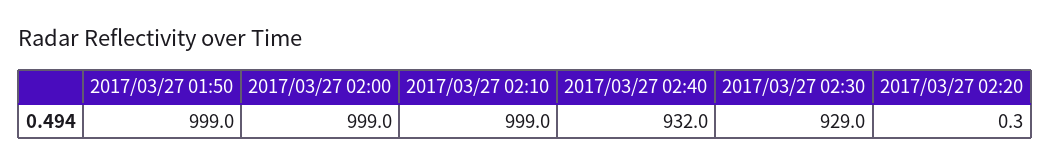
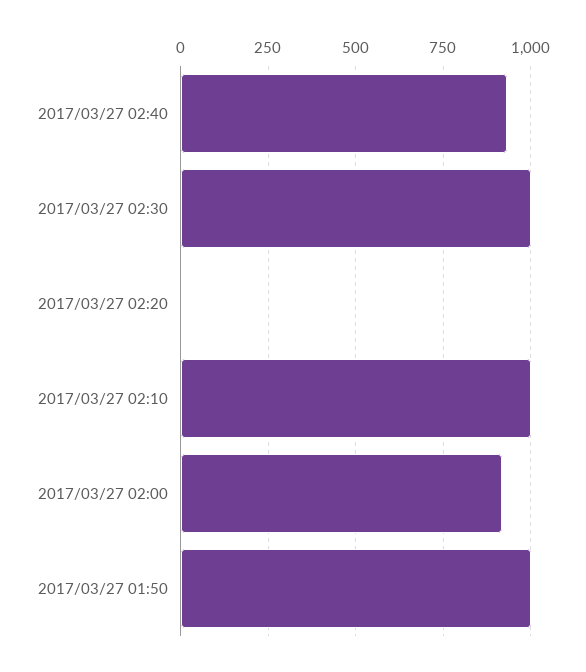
  {
    "2017/03/27 01:50": 999,
-   "2017/03/27 02:00": 999,
+   "2017/03/27 02:00": 925,
    "2017/03/27 02:10": 999,
    "2017/03/27 02:40": 932,
-   "2017/03/27 02:30": 929,
+   "2017/03/27 02:30": 1000,
    "2017/03/27 02:20": 0.3
  }

